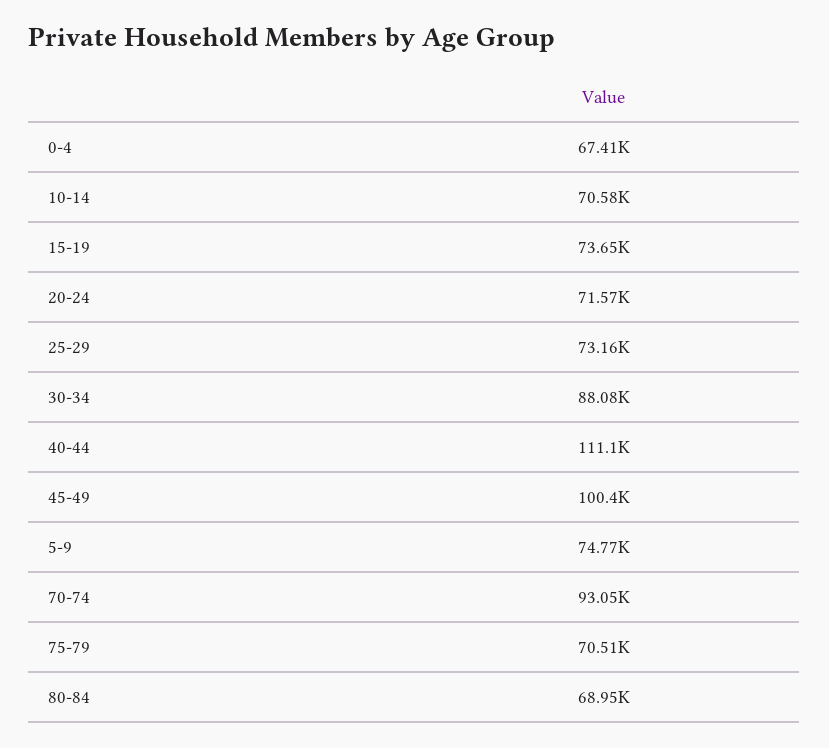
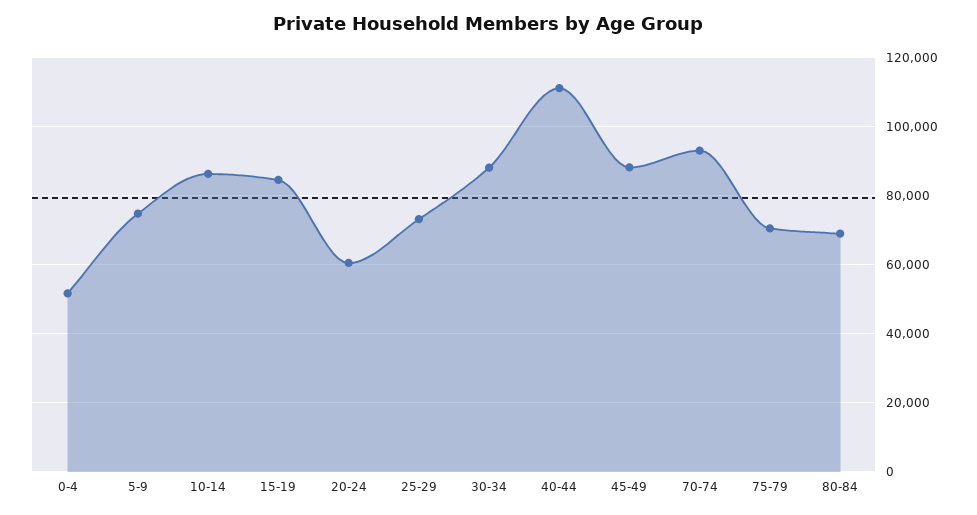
  {
-   "0-4": 67410,
+   "0-4": 52000,
-   "10-14": 70580,
+   "10-14": 86000,
-   "15-19": 73650,
+   "15-19": 84000,
-   "20-24": 71570,
+   "20-24": 60000,
    "25-29": 73160,
    "30-34": 88080,
    "40-44": 111100,
-   "45-49": 100400,
+   "45-49": 88000,
    "5-9": 74770,
    "70-74": 93050,
    "75-79": 70510,
    "80-84": 68950
  }

